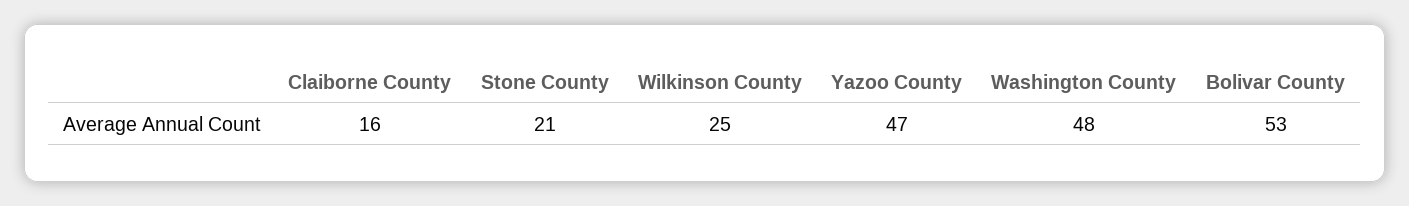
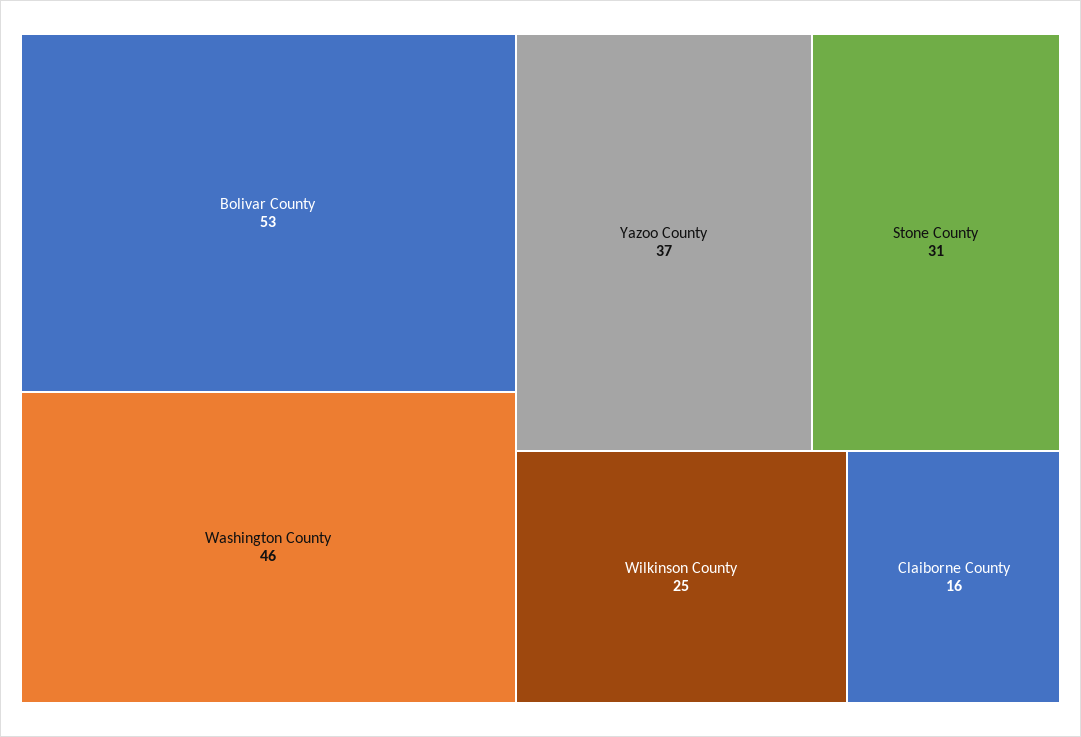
  {
    "Claiborne County": 16,
-   "Stone County": 21,
+   "Stone County": 31,
    "Wilkinson County": 25,
-   "Yazoo County": 47,
+   "Yazoo County": 37,
-   "Washington County": 48,
+   "Washington County": 46,
    "Bolivar County": 53
  }

